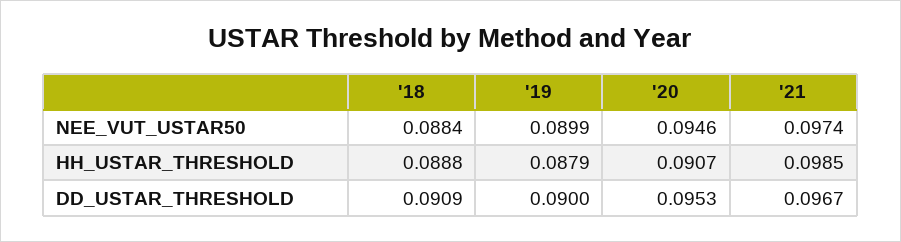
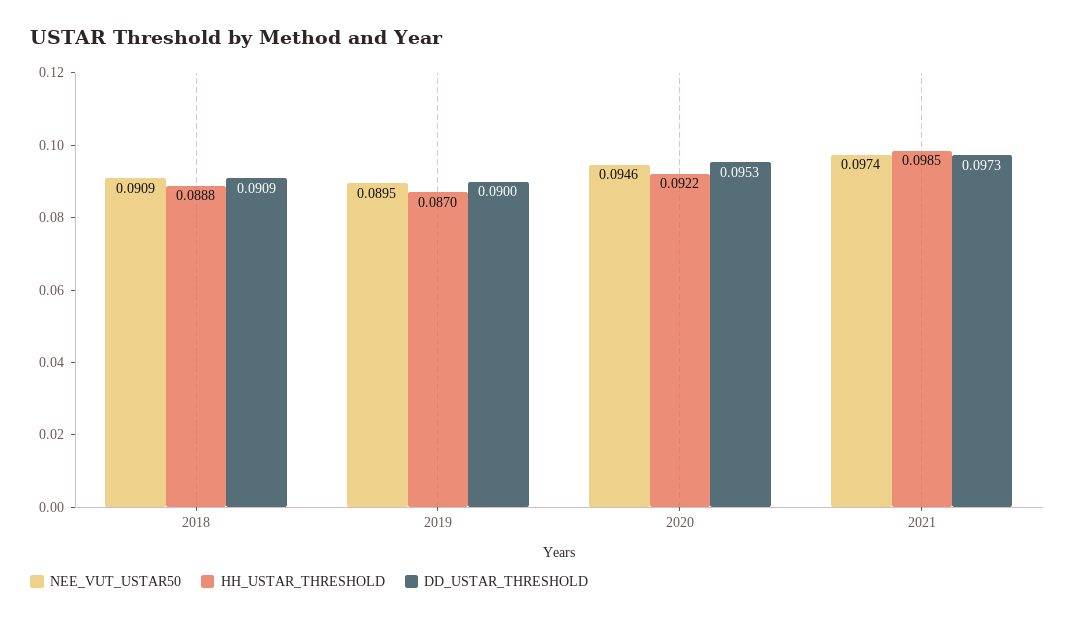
  {
    "NEE_VUT_USTAR50": {
-     "'18": 0.0884,
+     "'18": 0.0909,
-     "'19": 0.0899,
+     "'19": 0.0895,
      "'20": 0.0946,
      "'21": 0.0974
    },
    "HH_USTAR_THRESHOLD": {
      "'18": 0.0888,
-     "'19": 0.0879,
+     "'19": 0.087,
-     "'20": 0.0907,
+     "'20": 0.0922,
      "'21": 0.0985
    },
    "DD_USTAR_THRESHOLD": {
      "'18": 0.0909,
      "'19": 0.09,
      "'20": 0.0953,
-     "'21": 0.0967
+     "'21": 0.0973
    }
  }

